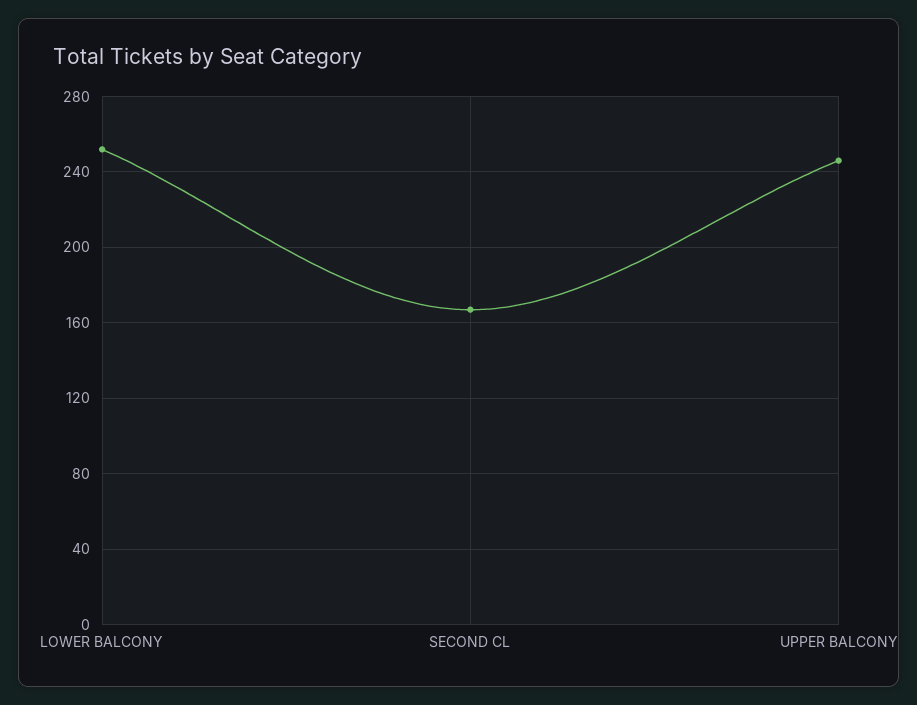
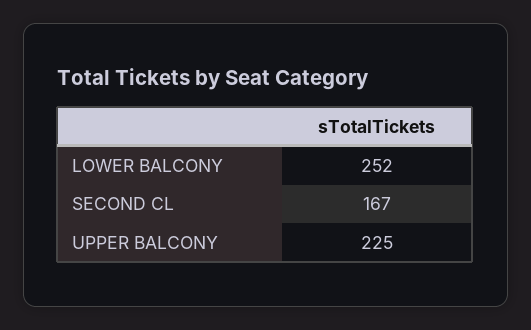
  {
    "LOWER BALCONY": 252,
    "SECOND CL": 167,
-   "UPPER BALCONY": 245
+   "UPPER BALCONY": 225
  }

